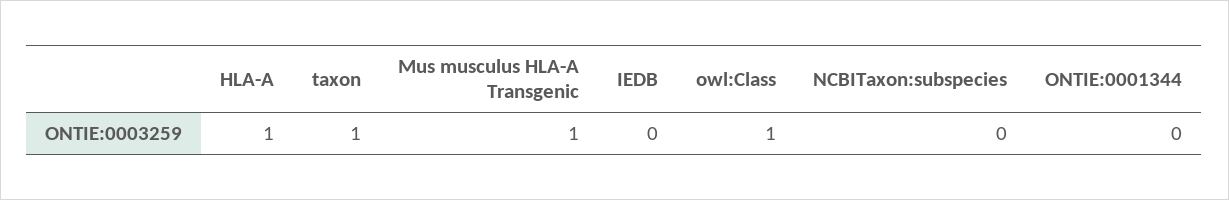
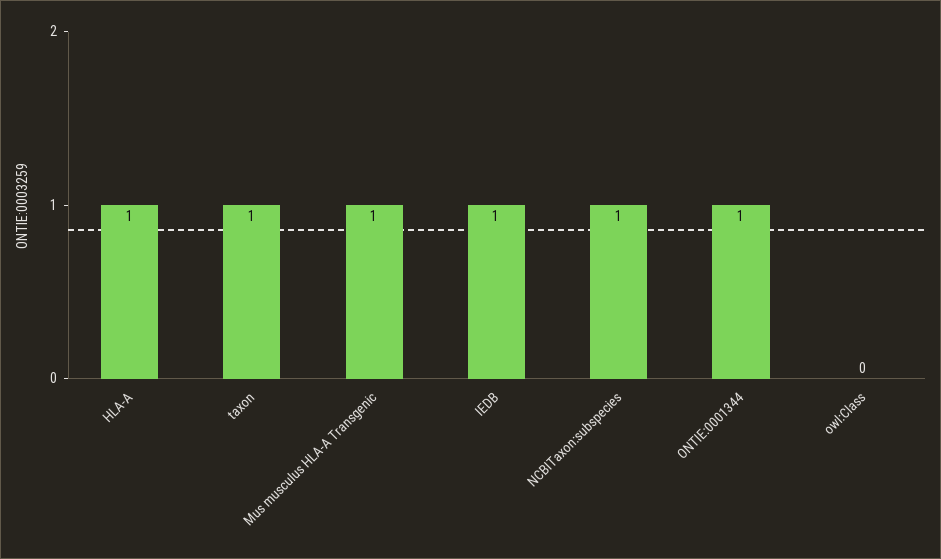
  {
    "HLA-A": 1,
    "taxon": 1,
    "Mus musculus HLA-A Transgenic": 1,
-   "IEDB": 0,
+   "IEDB": 1,
-   "owl:Class": 1,
+   "owl:Class": 0,
-   "NCBITaxon:subspecies": 0,
+   "NCBITaxon:subspecies": 1,
-   "ONTIE:0001344": 0
+   "ONTIE:0001344": 1
  }

